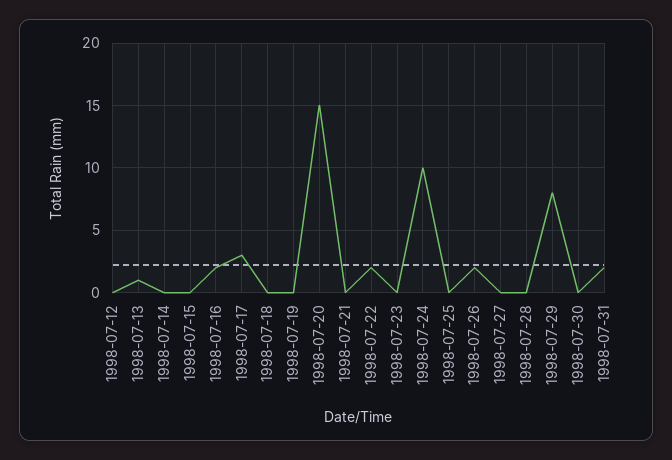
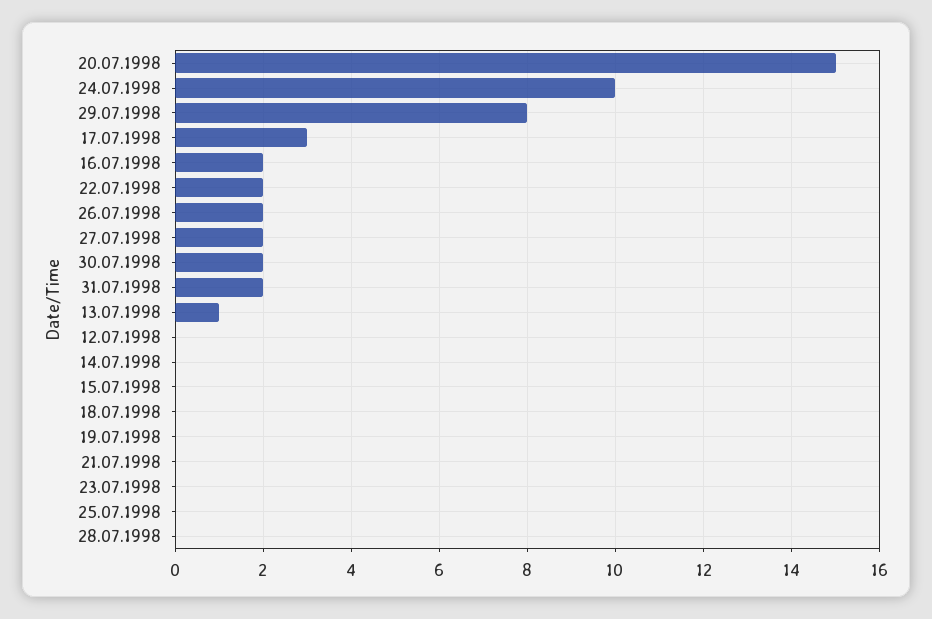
  {
    "1998-07-12": 0,
    "1998-07-13": 1,
    "1998-07-14": 0,
    "1998-07-15": 0,
    "1998-07-16": 2,
    "1998-07-17": 3,
    "1998-07-18": 0,
    "1998-07-19": 0,
    "1998-07-20": 15,
    "1998-07-21": 0,
    "1998-07-22": 2,
    "1998-07-23": 0,
    "1998-07-24": 10,
    "1998-07-25": 0,
    "1998-07-26": 2,
-   "1998-07-27": 0,
+   "1998-07-27": 2,
    "1998-07-28": 0,
    "1998-07-29": 8,
-   "1998-07-30": 0,
+   "1998-07-30": 2,
    "1998-07-31": 2
  }

